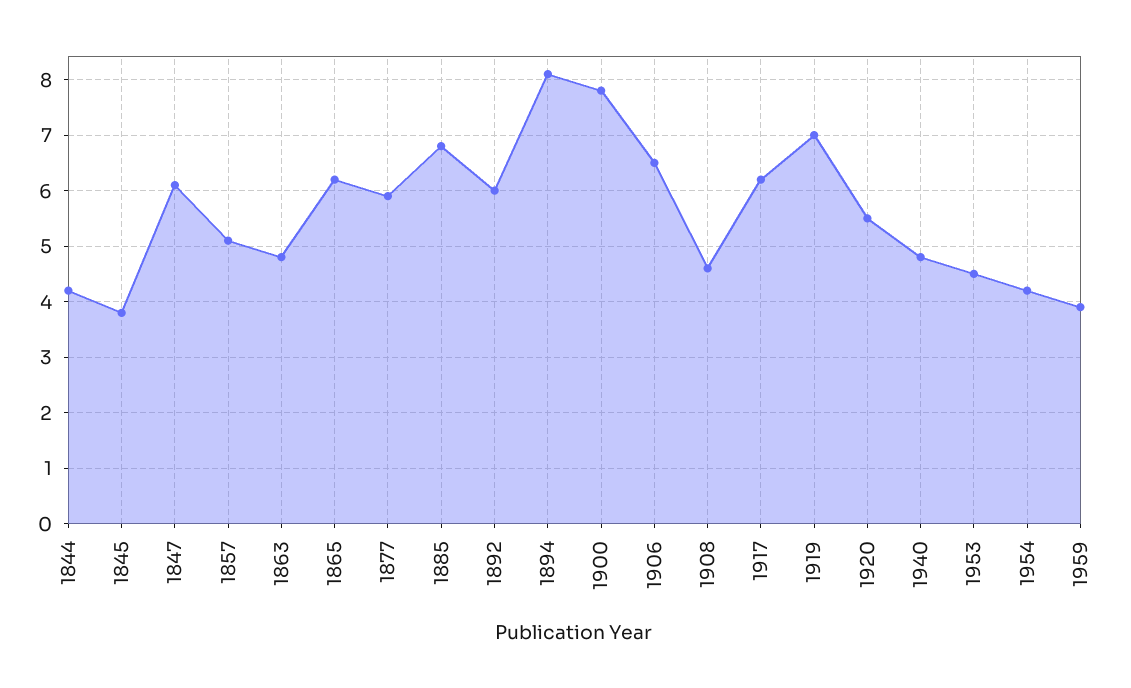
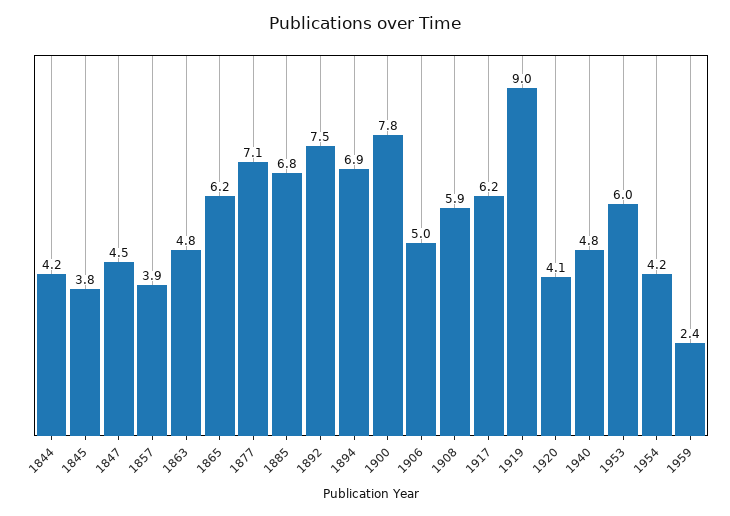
  {
    "1844": 4.2,
    "1845": 3.8,
-   "1847": 6,
+   "1847": 4.5,
-   "1857": 5,
+   "1857": 3.9,
    "1863": 4.8,
    "1865": 6.2,
-   "1877": 6,
+   "1877": 7.1,
    "1885": 6.8,
-   "1892": 6,
+   "1892": 7.5,
-   "1894": 8,
+   "1894": 6.9,
    "1900": 7.8,
-   "1906": 6.5,
+   "1906": 5,
-   "1908": 4.5,
+   "1908": 5.9,
    "1917": 6.2,
-   "1919": 7,
+   "1919": 9,
-   "1920": 5.5,
+   "1920": 4.1,
    "1940": 4.8,
-   "1953": 4.5,
+   "1953": 6,
    "1954": 4.2,
-   "1959": 4
+   "1959": 2.4
  }

